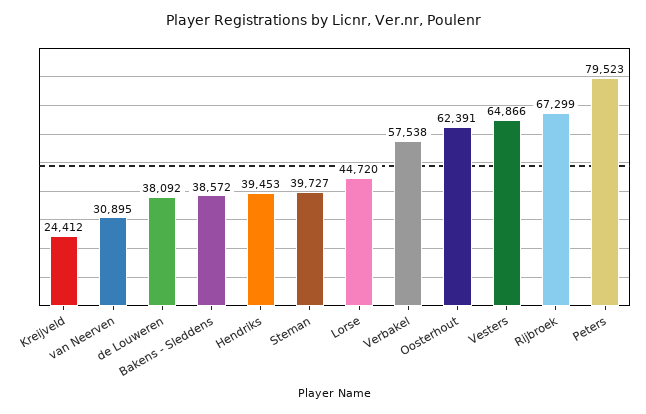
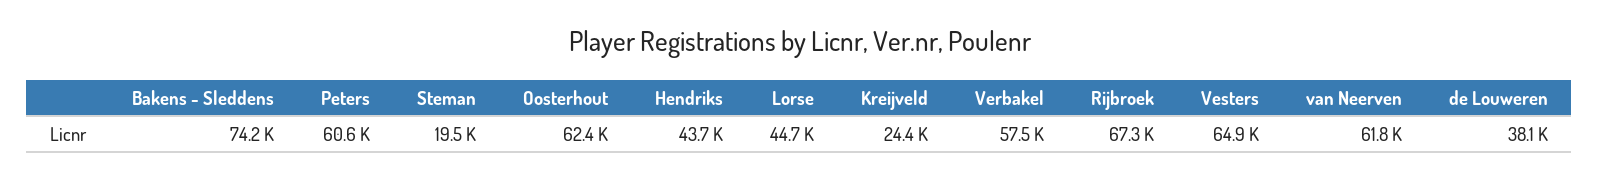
  {
    "Kreijveld": 24412,
-   "van Neerven": 30895,
+   "van Neerven": 61800,
    "de Louweren": 38092,
-   "Bakens - Sleddens": 38572,
+   "Bakens - Sleddens": 74200,
-   "Hendriks": 39453,
+   "Hendriks": 43700,
-   "Steman": 39727,
+   "Steman": 19500,
    "Lorse": 44720,
    "Verbakel": 57538,
    "Oosterhout": 62391,
    "Vesters": 64866,
    "Rijbroek": 67299,
-   "Peters": 79523
+   "Peters": 60600
  }

